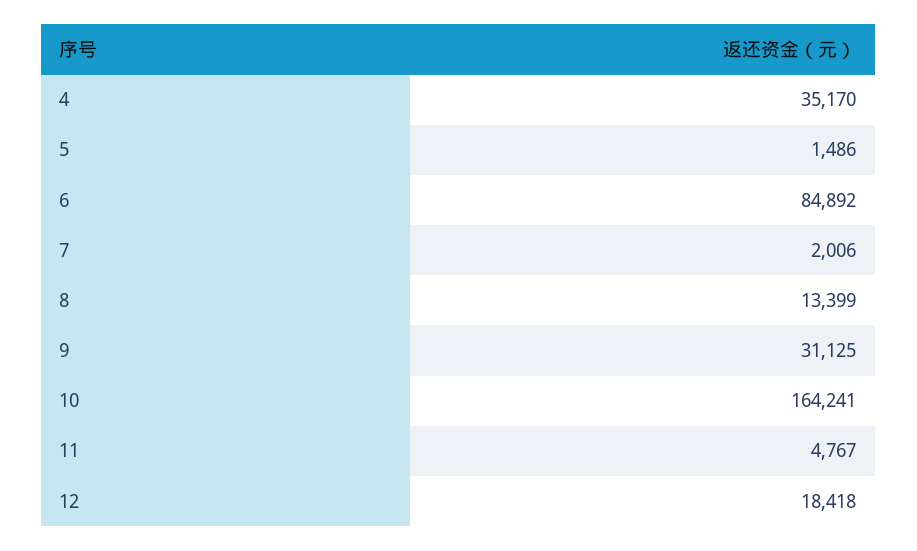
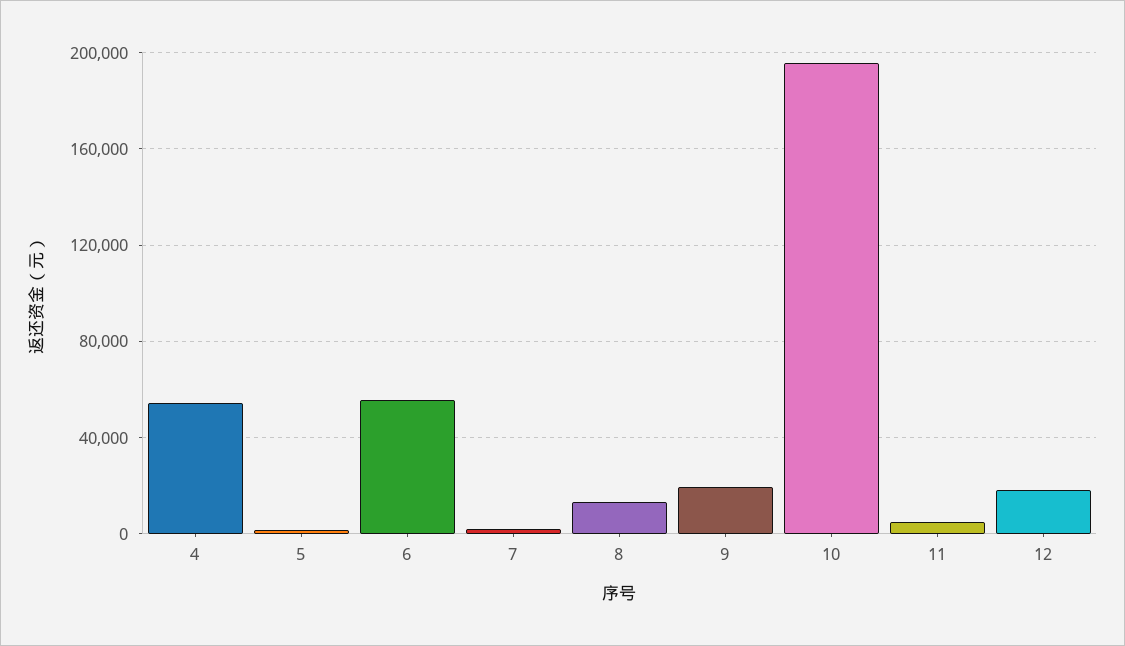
  {
-   "4": 35170,
+   "4": 55000,
    "5": 1486,
-   "6": 84892,
+   "6": 55000,
    "7": 2006,
    "8": 13399,
-   "9": 31125,
+   "9": 20000,
-   "10": 164241,
+   "10": 195000,
    "11": 4767,
    "12": 18418
  }

